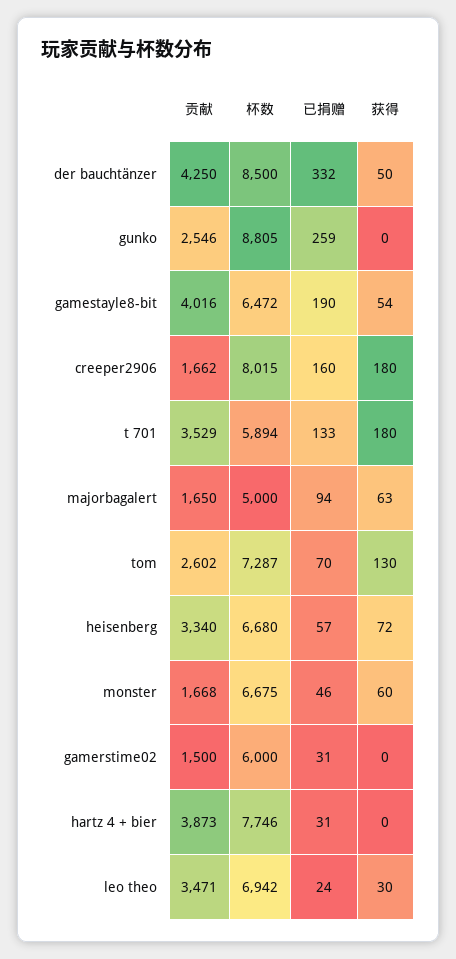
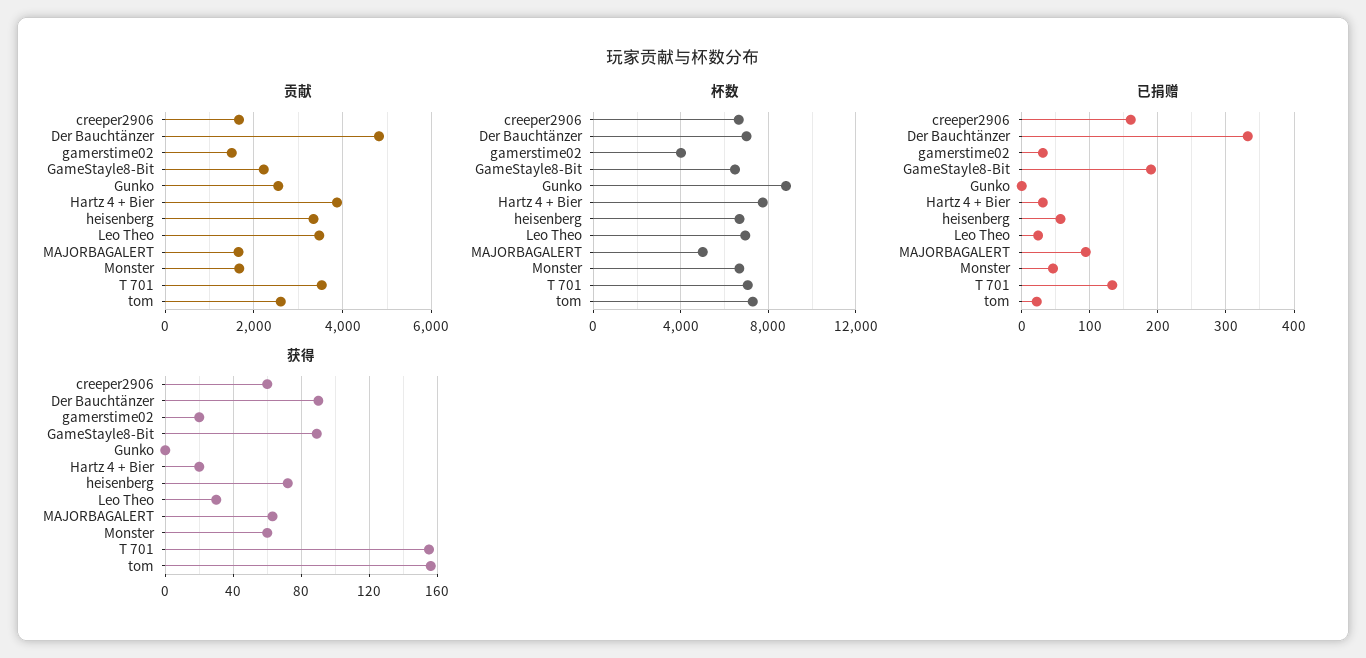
  {
    "贡献": {
-     "der bauchtänzer": 4250,
+     "der bauchtänzer": 4800,
      "gunko": 2546,
-     "gamestayle8-bit": 4016,
+     "gamestayle8-bit": 2200,
      "creeper2906": 1662,
      "t 701": 3529,
      "majorbagalert": 1650,
      "tom": 2602,
      "heisenberg": 3340,
      "monster": 1668,
      "gamerstime02": 1500,
      "hartz 4 + bier": 3873,
      "leo theo": 3471
    },
    "杯数": {
-     "der bauchtänzer": 8500,
+     "der bauchtänzer": 7000,
      "gunko": 8805,
      "gamestayle8-bit": 6472,
-     "creeper2906": 8015,
+     "creeper2906": 6500,
-     "t 701": 5894,
+     "t 701": 7000,
      "majorbagalert": 5000,
      "tom": 7287,
      "heisenberg": 6680,
      "monster": 6675,
-     "gamerstime02": 6000,
+     "gamerstime02": 4000,
      "hartz 4 + bier": 7746,
      "leo theo": 6942
    },
    "已捐赠": {
      "der bauchtänzer": 332,
-     "gunko": 259,
+     "gunko": 0,
      "gamestayle8-bit": 190,
      "creeper2906": 160,
      "t 701": 133,
      "majorbagalert": 94,
-     "tom": 70,
+     "tom": 20,
      "heisenberg": 57,
      "monster": 46,
      "gamerstime02": 31,
      "hartz 4 + bier": 31,
      "leo theo": 24
    },
    "获得": {
-     "der bauchtänzer": 50,
+     "der bauchtänzer": 90,
      "gunko": 0,
-     "gamestayle8-bit": 54,
+     "gamestayle8-bit": 90,
-     "creeper2906": 180,
+     "creeper2906": 60,
-     "t 701": 180,
+     "t 701": 155,
      "majorbagalert": 63,
-     "tom": 130,
+     "tom": 155,
      "heisenberg": 72,
      "monster": 60,
-     "gamerstime02": 0,
+     "gamerstime02": 20,
-     "hartz 4 + bier": 0,
+     "hartz 4 + bier": 20,
      "leo theo": 30
    }
  }

